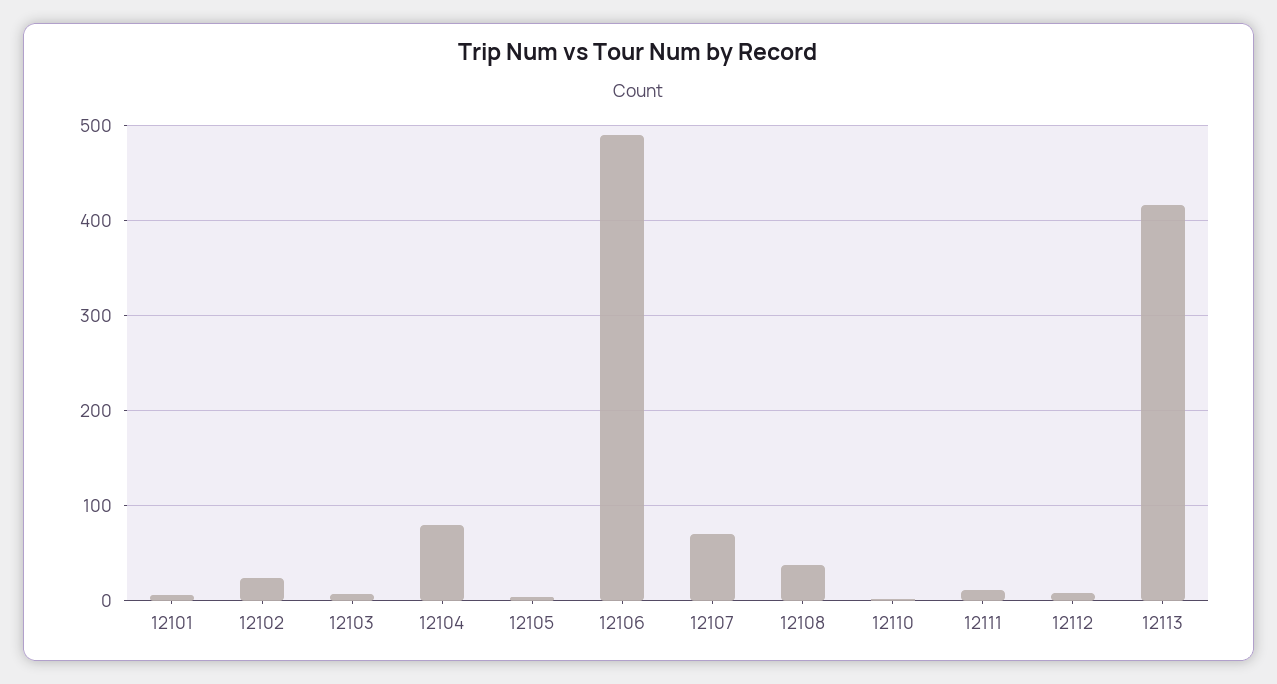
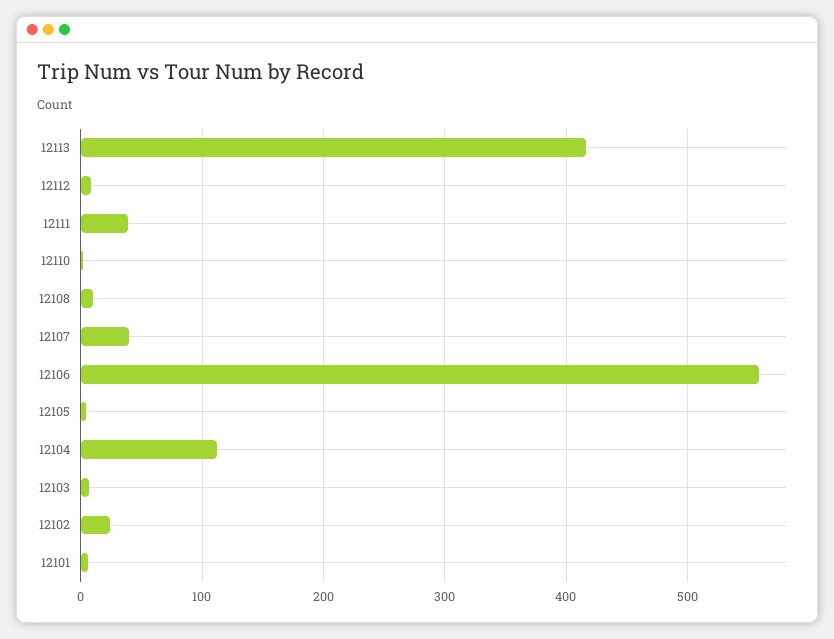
  {
    "12101": 10,
    "12102": 20,
    "12103": 10,
-   "12104": 80,
+   "12104": 110,
    "12105": 0,
-   "12106": 490,
+   "12106": 560,
-   "12107": 70,
+   "12107": 40,
-   "12108": 40,
+   "12108": 10,
    "12110": 0,
-   "12111": 10,
+   "12111": 40,
    "12112": 10,
    "12113": 420
  }

